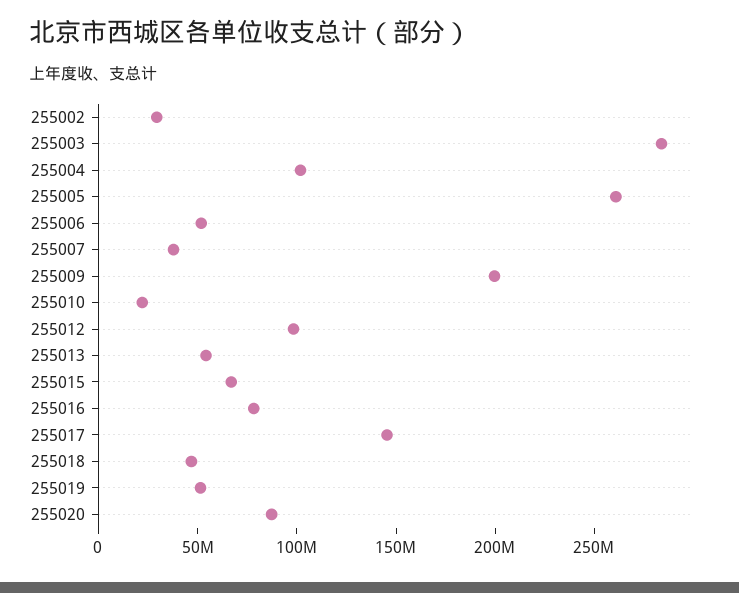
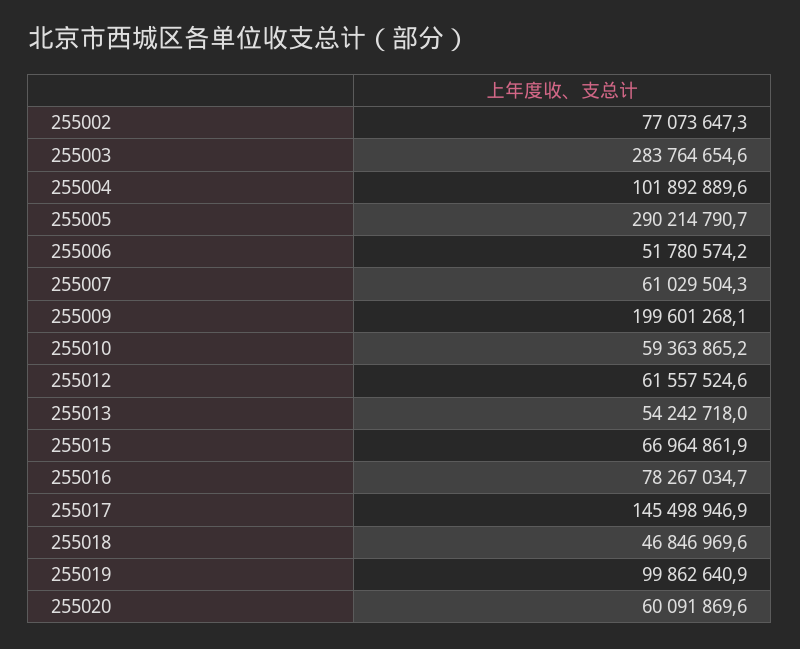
  {
-   "255002": 30000000,
+   "255002": 77073647.3,
    "255003": 283764654.6,
    "255004": 101892889.6,
-   "255005": 260000000,
+   "255005": 290214790.7,
    "255006": 51780574.2,
-   "255007": 40000000,
+   "255007": 61029504.3,
    "255009": 199601268.1,
-   "255010": 20000000,
+   "255010": 59363865.2,
-   "255012": 100000000,
+   "255012": 61557524.6,
    "255013": 54242718,
    "255015": 66964861.9,
    "255016": 78267034.7,
    "255017": 145498946.9,
    "255018": 46846969.6,
-   "255019": 50000000,
+   "255019": 99862640.9,
-   "255020": 90000000
+   "255020": 60091869.6
  }

